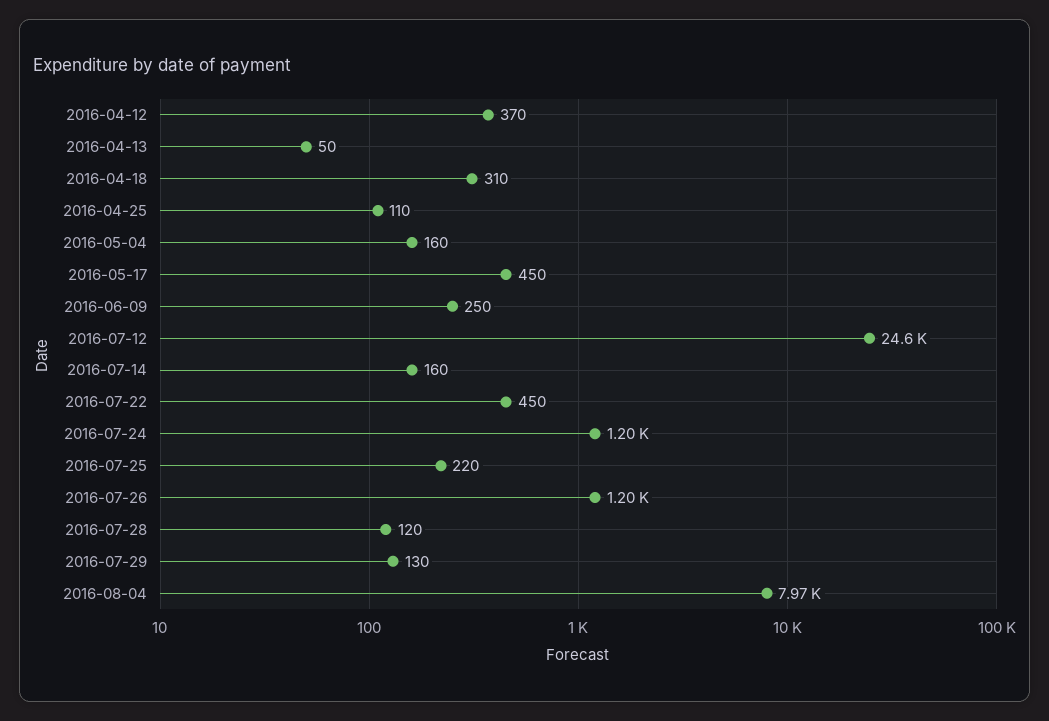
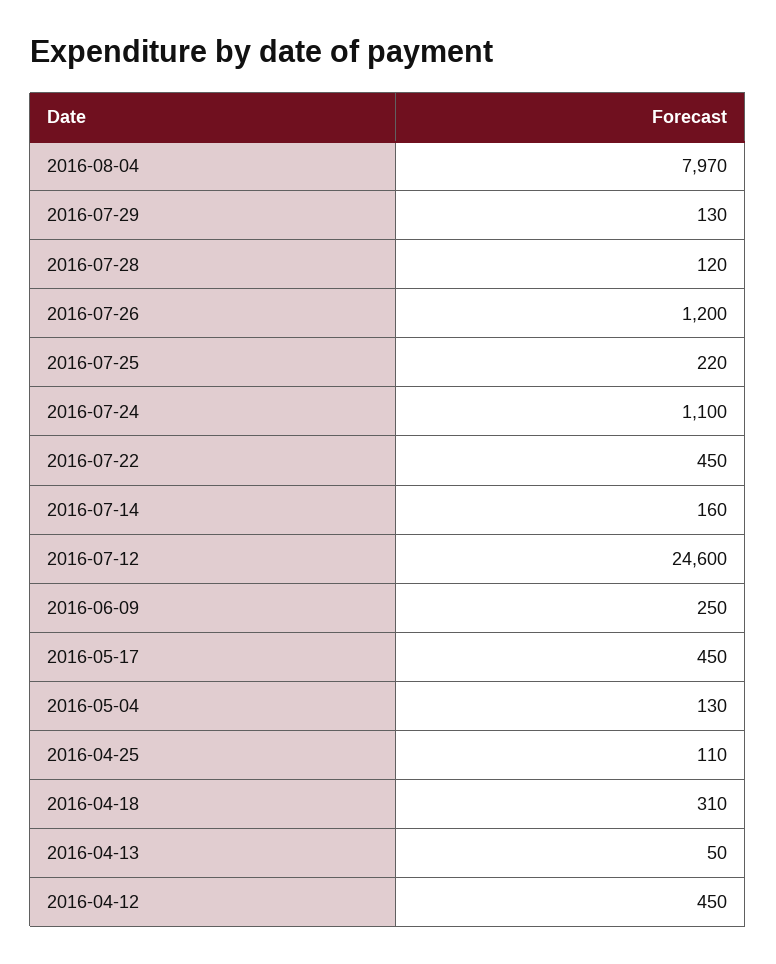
  {
-   "2016-04-12": 370,
+   "2016-04-12": 450,
    "2016-04-13": 50,
    "2016-04-18": 310,
    "2016-04-25": 110,
-   "2016-05-04": 160,
+   "2016-05-04": 130,
    "2016-05-17": 450,
    "2016-06-09": 250,
    "2016-07-12": 24600,
    "2016-07-14": 160,
    "2016-07-22": 450,
-   "2016-07-24": 1200,
+   "2016-07-24": 1100,
    "2016-07-25": 220,
    "2016-07-26": 1200,
    "2016-07-28": 120,
    "2016-07-29": 130,
    "2016-08-04": 7970
  }

